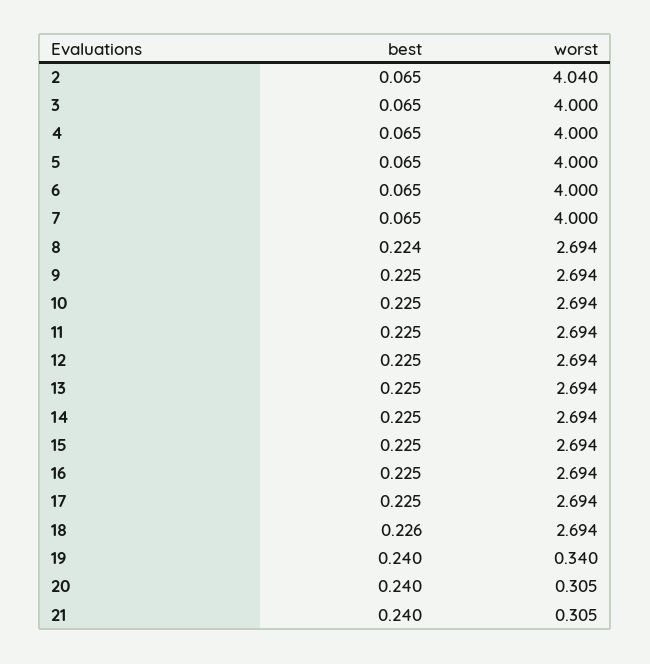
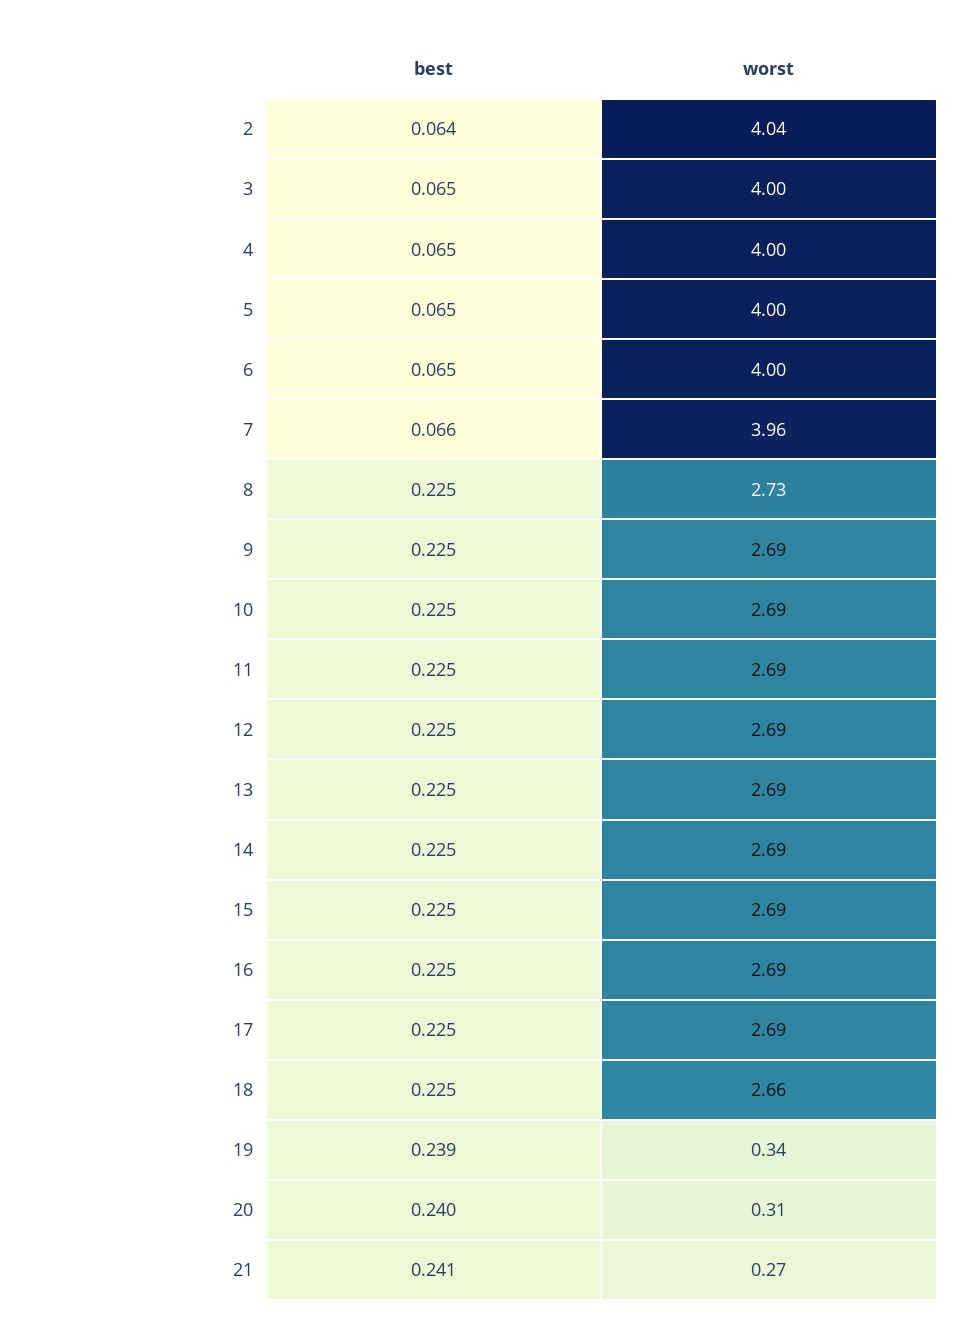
  {
    "best": {
-     "2": 0.065,
+     "2": 0.064,
      "3": 0.065,
      "4": 0.065,
      "5": 0.065,
      "6": 0.065,
-     "7": 0.065,
+     "7": 0.066,
-     "8": 0.224,
+     "8": 0.225,
      "9": 0.225,
      "10": 0.225,
      "11": 0.225,
      "12": 0.225,
      "13": 0.225,
      "14": 0.225,
      "15": 0.225,
      "16": 0.225,
      "17": 0.225,
-     "18": 0.226,
+     "18": 0.225,
-     "19": 0.24,
+     "19": 0.239,
      "20": 0.24,
-     "21": 0.24
+     "21": 0.241
    },
    "worst": {
      "2": 4.04,
      "3": 4,
      "4": 4,
      "5": 4,
      "6": 4,
-     "7": 4,
+     "7": 3.96,
-     "8": 2.694,
+     "8": 2.73,
      "9": 2.694,
      "10": 2.694,
      "11": 2.694,
      "12": 2.694,
      "13": 2.694,
      "14": 2.694,
      "15": 2.694,
      "16": 2.694,
      "17": 2.694,
-     "18": 2.694,
+     "18": 2.66,
      "19": 0.34,
      "20": 0.305,
-     "21": 0.305
+     "21": 0.27
    }
  }

